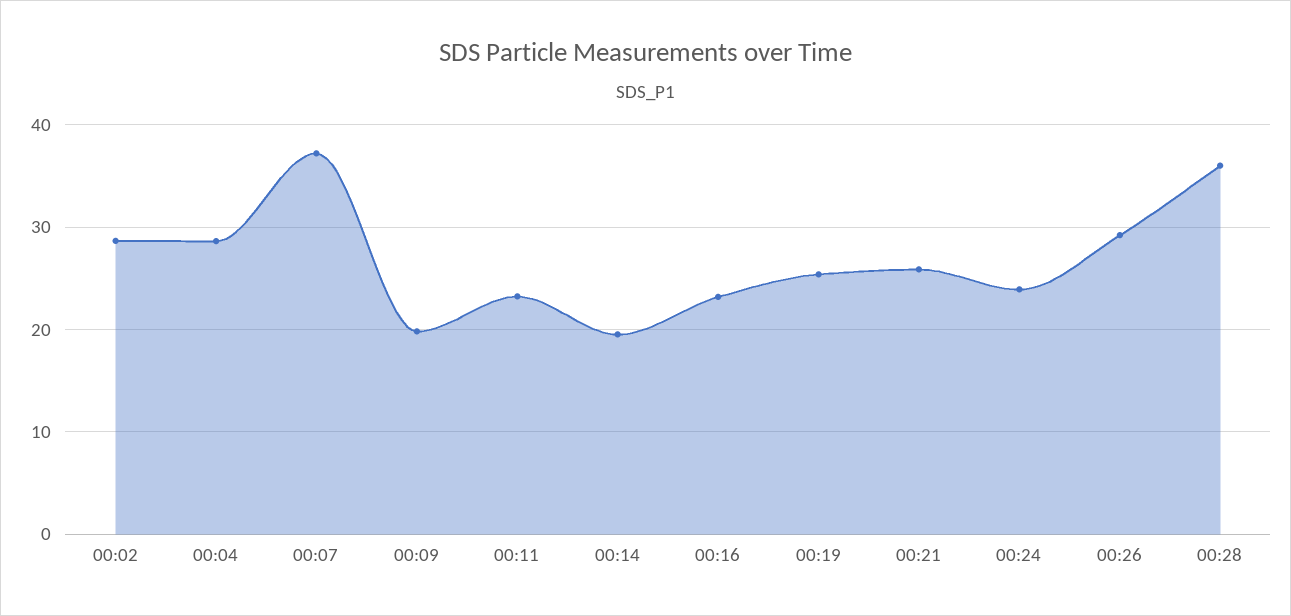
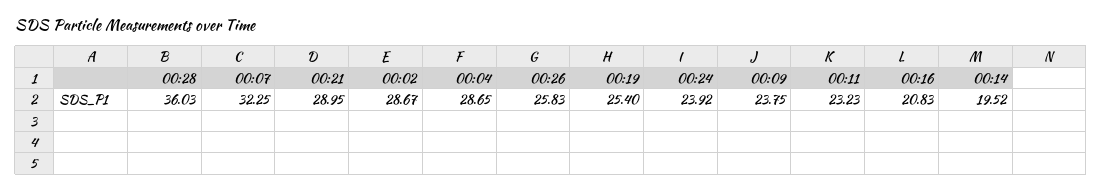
  {
    "00:02": 28.67,
    "00:04": 28.65,
-   "00:07": 37,
+   "00:07": 32.25,
-   "00:09": 20,
+   "00:09": 23.75,
    "00:11": 23.23,
    "00:14": 19.52,
-   "00:16": 23,
+   "00:16": 20.83,
    "00:19": 25.4,
-   "00:21": 26,
+   "00:21": 28.95,
    "00:24": 23.92,
-   "00:26": 29,
+   "00:26": 25.83,
    "00:28": 36.03
  }

